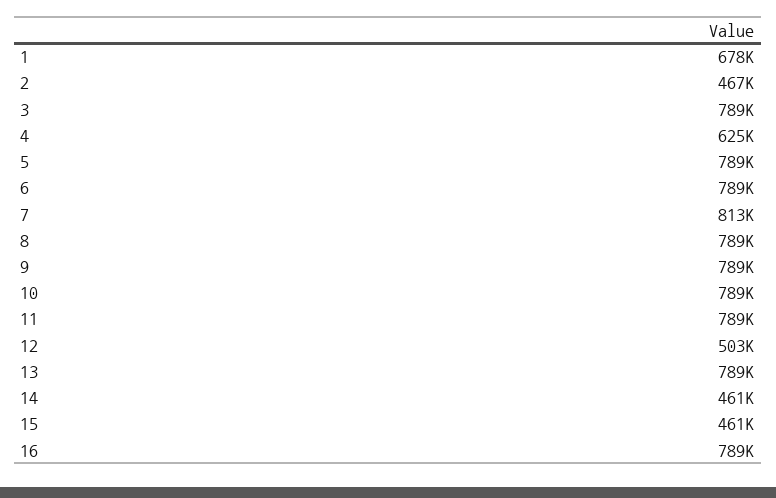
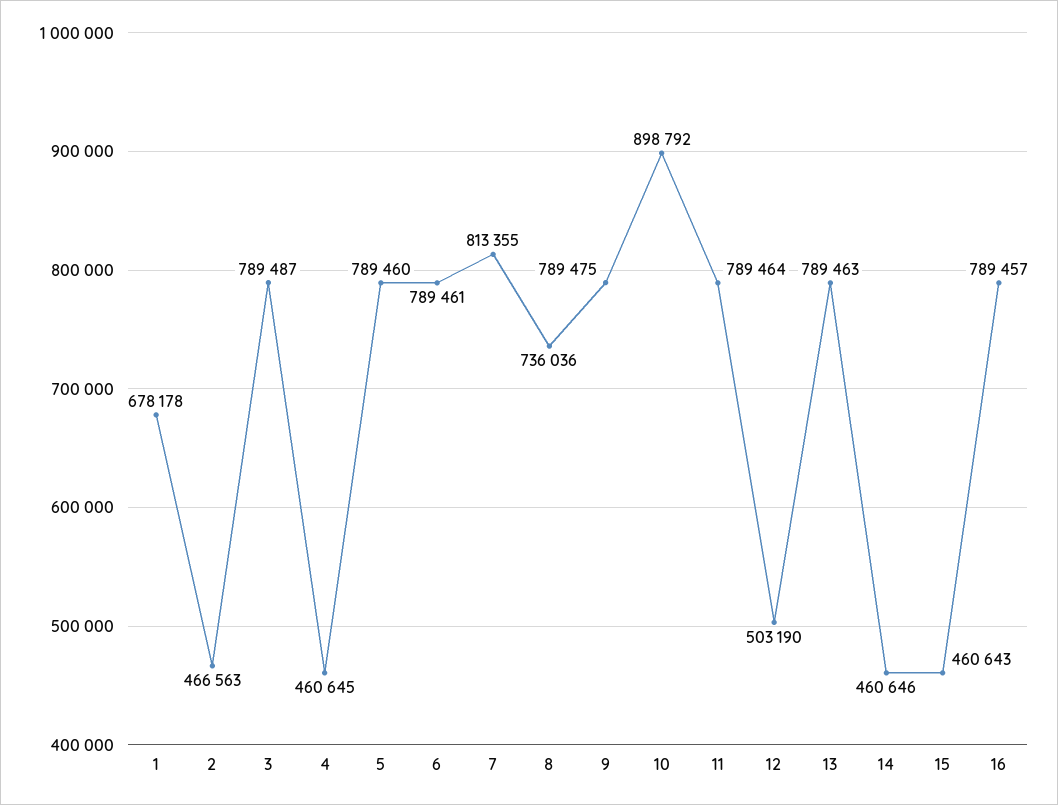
  {
    "1": 678178,
    "2": 466563,
    "3": 789487,
-   "4": 625000,
+   "4": 460645,
    "5": 789460,
    "6": 789461,
    "7": 813355,
-   "8": 789000,
+   "8": 736036,
    "9": 789475,
-   "10": 789000,
+   "10": 898792,
    "11": 789464,
    "12": 503190,
    "13": 789463,
    "14": 460646,
    "15": 460643,
    "16": 789457
  }

